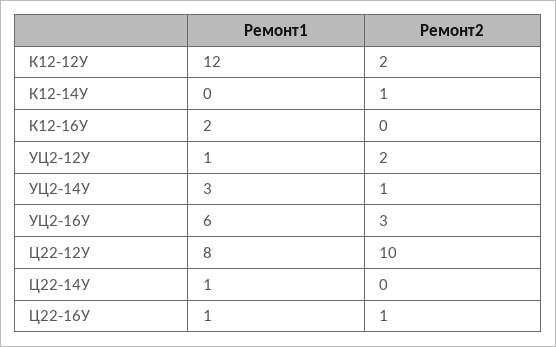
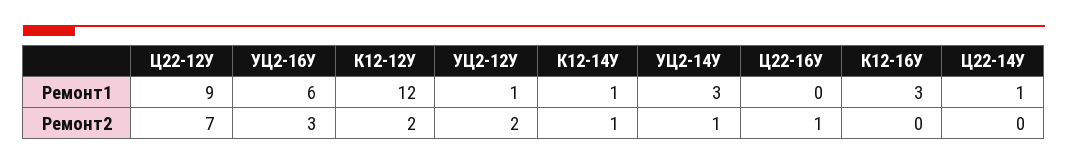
  {
    "Ремонт1": {
      "К12-12У": 12,
-     "К12-14У": 0,
+     "К12-14У": 1,
-     "К12-16У": 2,
+     "К12-16У": 3,
      "УЦ2-12У": 1,
      "УЦ2-14У": 3,
      "УЦ2-16У": 6,
-     "Ц22-12У": 8,
+     "Ц22-12У": 9,
      "Ц22-14У": 1,
-     "Ц22-16У": 1
+     "Ц22-16У": 0
    },
    "Ремонт2": {
      "К12-12У": 2,
      "К12-14У": 1,
      "К12-16У": 0,
      "УЦ2-12У": 2,
      "УЦ2-14У": 1,
      "УЦ2-16У": 3,
-     "Ц22-12У": 10,
+     "Ц22-12У": 7,
      "Ц22-14У": 0,
      "Ц22-16У": 1
    }
  }

